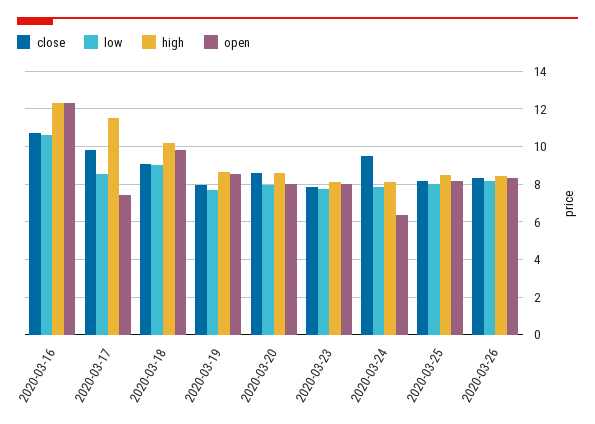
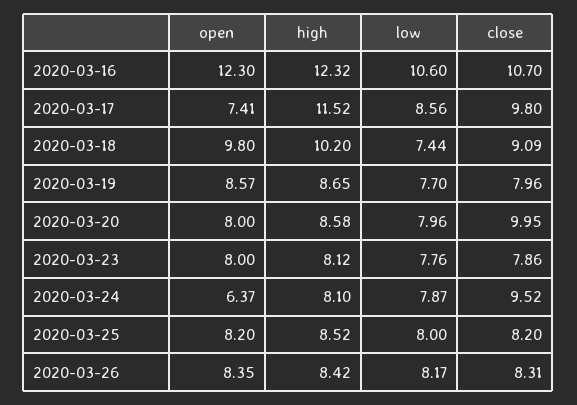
  {
    "close": {
      "2020-03-16": 10.7,
      "2020-03-17": 9.8,
      "2020-03-18": 9.09,
      "2020-03-19": 7.96,
-     "2020-03-20": 8.5,
+     "2020-03-20": 9.95,
      "2020-03-23": 7.86,
      "2020-03-24": 9.52,
      "2020-03-25": 8.2,
      "2020-03-26": 8.31
    },
    "low": {
      "2020-03-16": 10.6,
      "2020-03-17": 8.56,
-     "2020-03-18": 9,
+     "2020-03-18": 7.44,
      "2020-03-19": 7.7,
      "2020-03-20": 7.96,
      "2020-03-23": 7.76,
      "2020-03-24": 7.87,
      "2020-03-25": 8,
      "2020-03-26": 8.17
    },
    "high": {
      "2020-03-16": 12.32,
      "2020-03-17": 11.52,
      "2020-03-18": 10.2,
      "2020-03-19": 8.65,
      "2020-03-20": 8.58,
      "2020-03-23": 8.12,
      "2020-03-24": 8.1,
      "2020-03-25": 8.52,
      "2020-03-26": 8.42
    },
    "open": {
      "2020-03-16": 12.3,
      "2020-03-17": 7.41,
      "2020-03-18": 9.8,
      "2020-03-19": 8.57,
      "2020-03-20": 8,
      "2020-03-23": 8,
      "2020-03-24": 6.37,
      "2020-03-25": 8.2,
      "2020-03-26": 8.35
    }
  }

